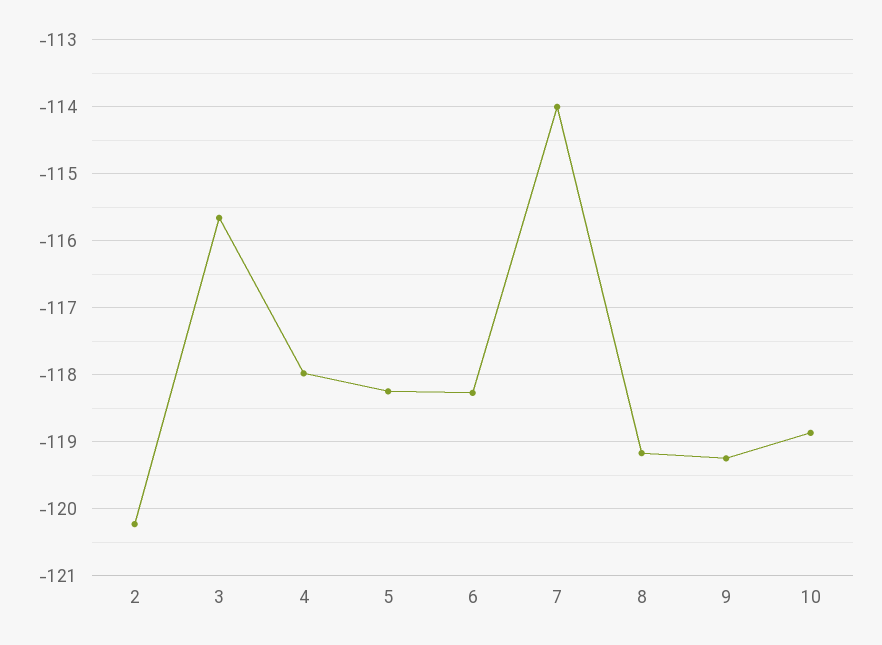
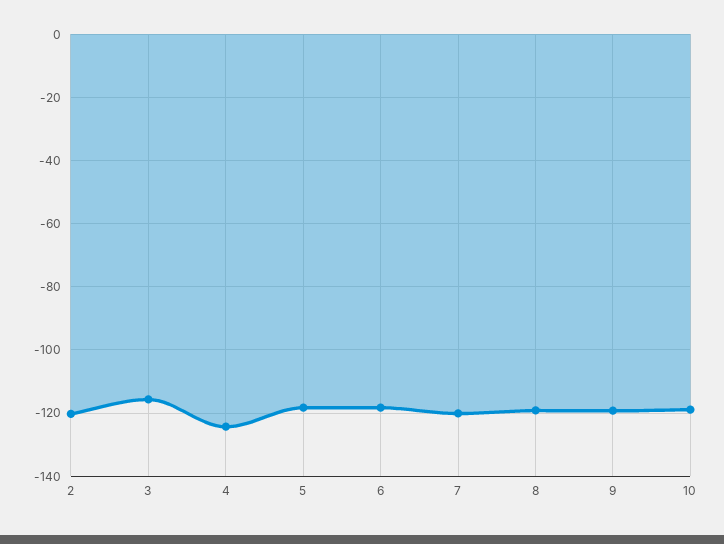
  {
    "2": -120.2,
    "3": -115.7,
-   "4": -118,
+   "4": -124,
    "5": -118.3,
    "6": -118.3,
-   "7": -114,
+   "7": -120,
    "8": -119.2,
    "9": -119.3,
    "10": -118.9
  }

